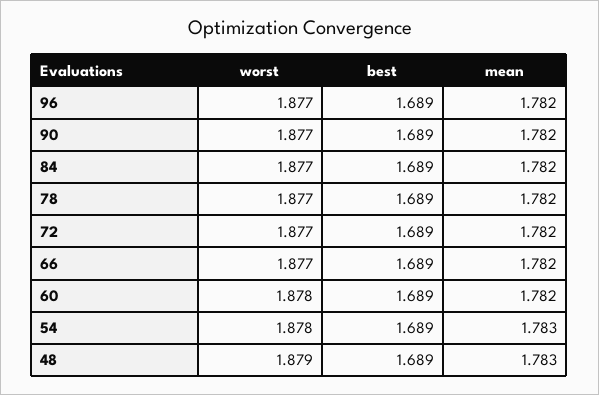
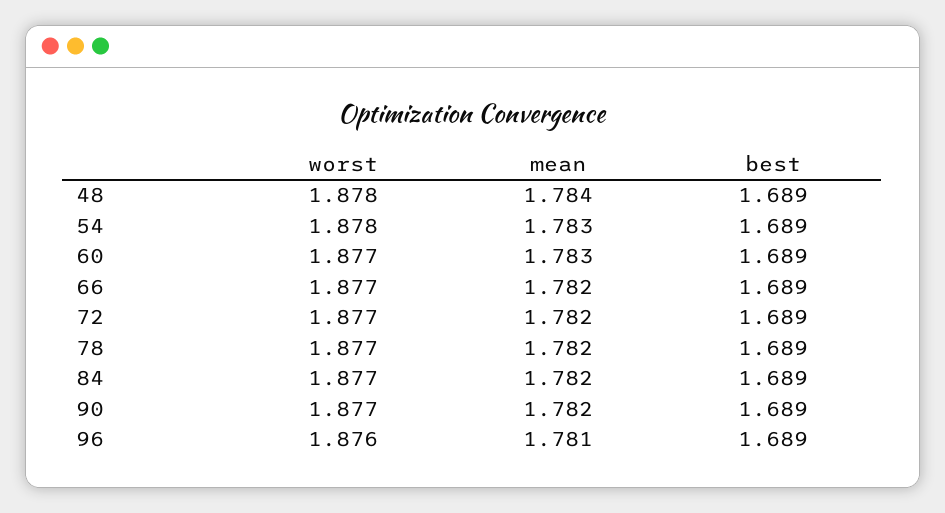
  {
    "worst": {
-     "96": 1.877,
+     "96": 1.876,
      "90": 1.877,
      "84": 1.877,
      "78": 1.877,
      "72": 1.877,
      "66": 1.877,
-     "60": 1.878,
+     "60": 1.877,
      "54": 1.878,
-     "48": 1.879
+     "48": 1.878
    },
    "best": {
      "96": 1.689,
      "90": 1.689,
      "84": 1.689,
      "78": 1.689,
      "72": 1.689,
      "66": 1.689,
      "60": 1.689,
      "54": 1.689,
      "48": 1.689
    },
    "mean": {
-     "96": 1.782,
+     "96": 1.781,
      "90": 1.782,
      "84": 1.782,
      "78": 1.782,
      "72": 1.782,
      "66": 1.782,
-     "60": 1.782,
+     "60": 1.783,
      "54": 1.783,
-     "48": 1.783
+     "48": 1.784
    }
  }

